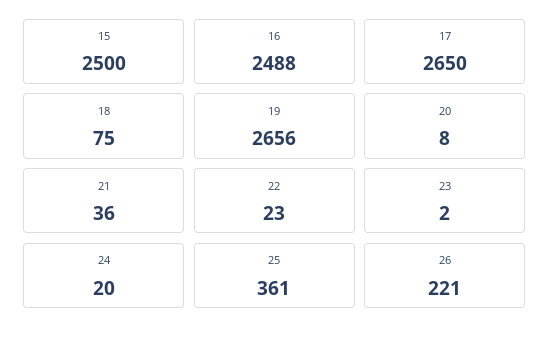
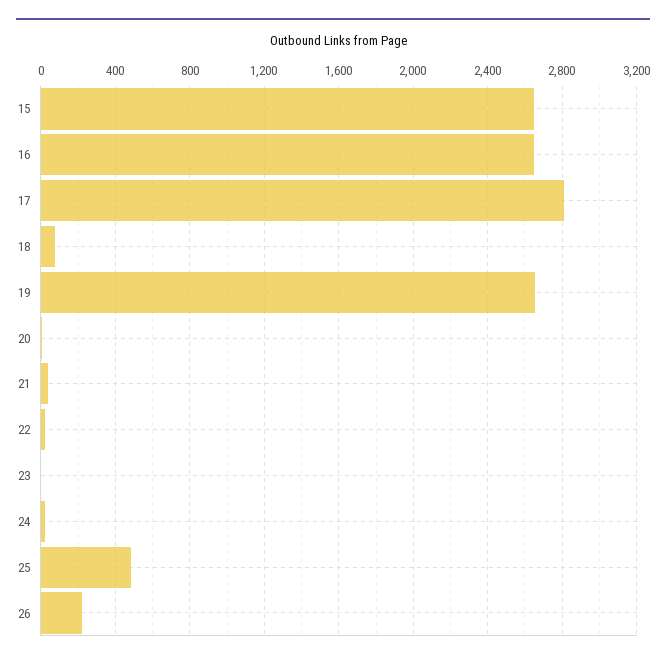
  {
-   "15": 2500,
+   "15": 2650,
-   "16": 2488,
+   "16": 2650,
-   "17": 2650,
+   "17": 2800,
    "18": 75,
    "19": 2656,
    "20": 8,
    "21": 36,
    "22": 23,
    "23": 2,
    "24": 20,
-   "25": 361,
+   "25": 500,
    "26": 221
  }

